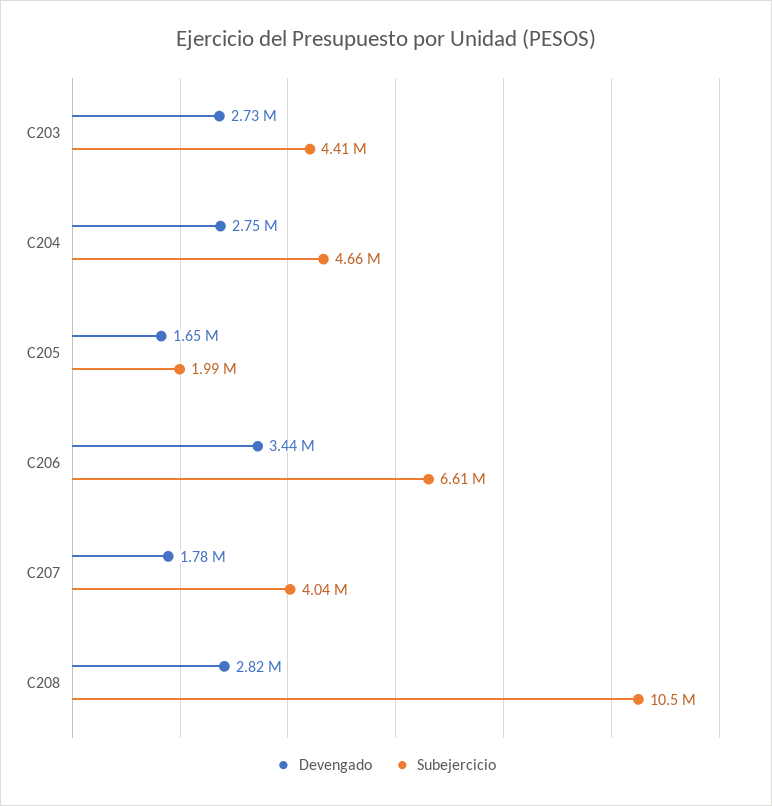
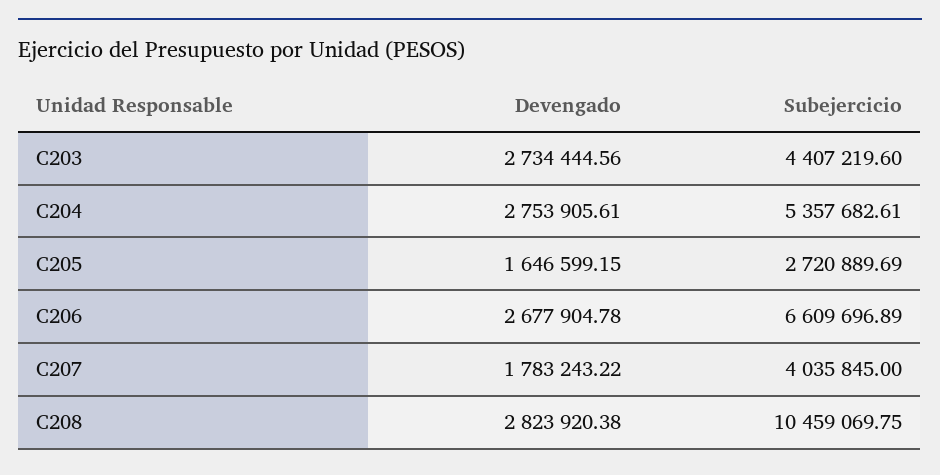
  {
    "Devengado": {
      "C203": 2734444.56,
      "C204": 2753905.61,
      "C205": 1646599.15,
-     "C206": 3440000,
+     "C206": 2677904.78,
      "C207": 1783243.22,
      "C208": 2823920.38
    },
    "Subejercicio": {
      "C203": 4407219.6,
-     "C204": 4660000,
+     "C204": 5357682.61,
-     "C205": 1990000,
+     "C205": 2720889.69,
      "C206": 6609696.89,
      "C207": 4035845,
      "C208": 10459069.75
    }
  }

